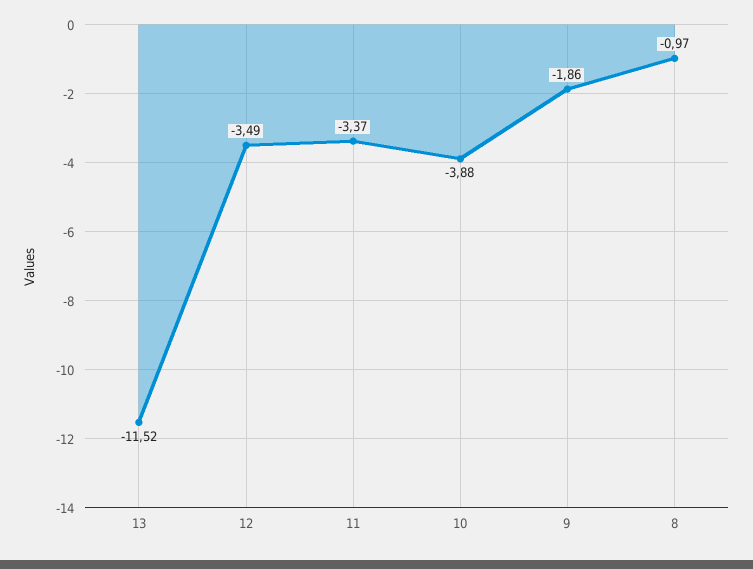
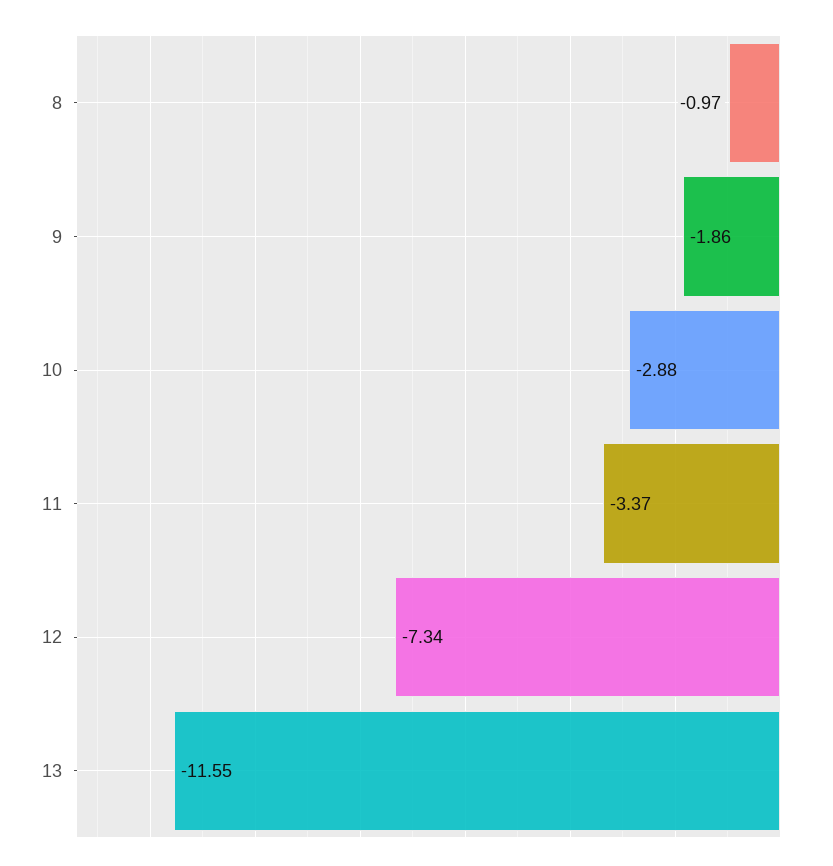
  {
-   "13": -11.52,
+   "13": -11.55,
-   "12": -3.49,
+   "12": -7.34,
    "11": -3.37,
-   "10": -3.88,
+   "10": -2.88,
    "9": -1.86,
    "8": -0.97
  }

